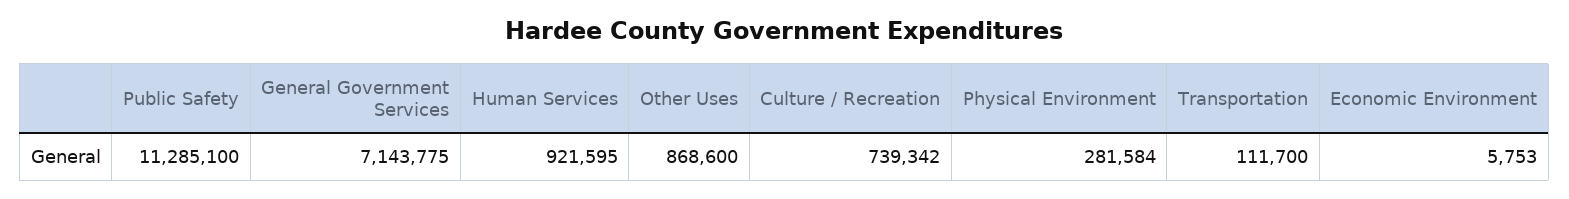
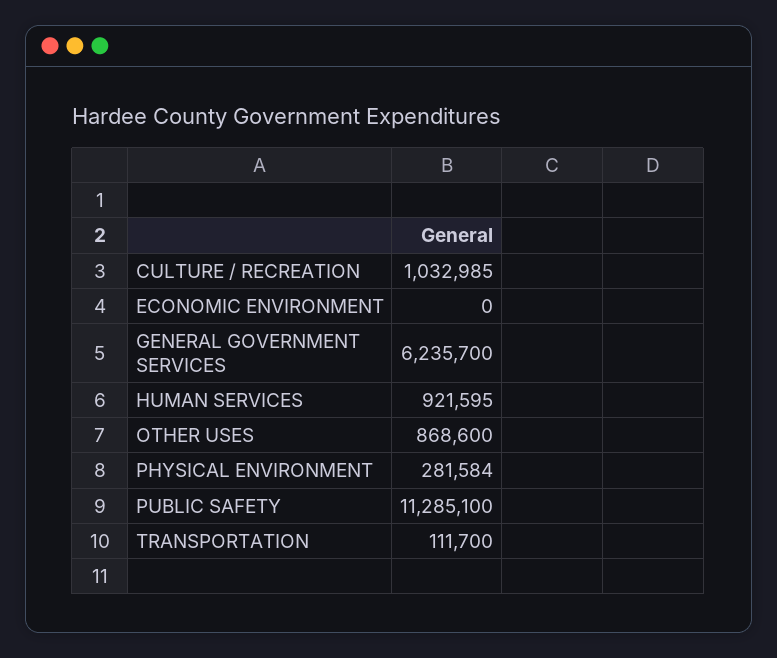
  {
    "Public Safety": 11285100,
-   "General Government Services": 7143775,
+   "General Government Services": 6235700,
    "Human Services": 921595,
    "Other Uses": 868600,
-   "Culture / Recreation": 739342,
+   "Culture / Recreation": 1032985,
    "Physical Environment": 281584,
    "Transportation": 111700,
-   "Economic Environment": 5753
+   "Economic Environment": 0
  }

